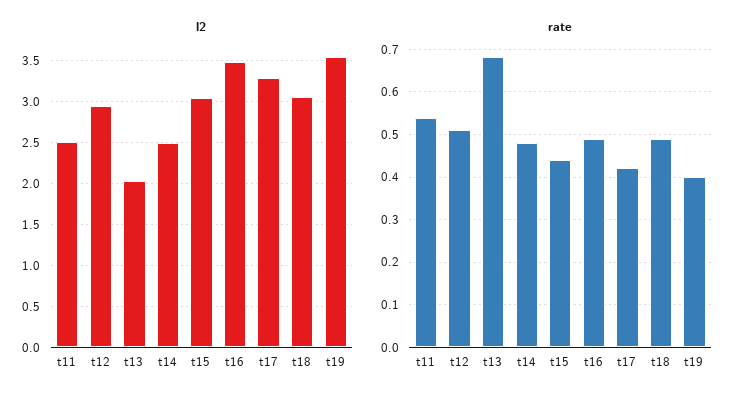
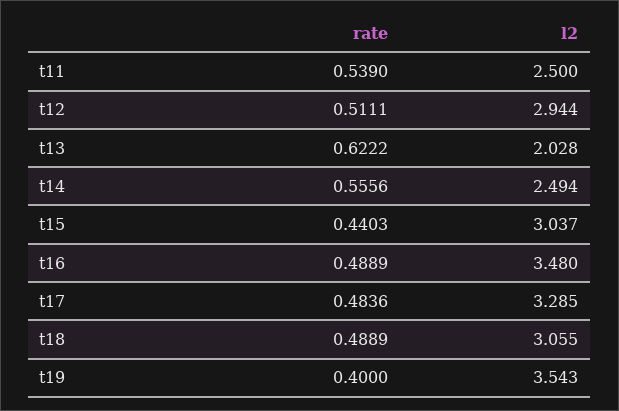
  {
    "l2": {
      "t11": 2.5,
      "t12": 2.944,
      "t13": 2.028,
      "t14": 2.494,
      "t15": 3.037,
      "t16": 3.48,
      "t17": 3.285,
      "t18": 3.055,
      "t19": 3.543
    },
    "rate": {
      "t11": 0.539,
      "t12": 0.5111,
-     "t13": 0.68,
+     "t13": 0.6222,
-     "t14": 0.48,
+     "t14": 0.5556,
      "t15": 0.4403,
      "t16": 0.4889,
-     "t17": 0.42,
+     "t17": 0.4836,
      "t18": 0.4889,
      "t19": 0.4
    }
  }

